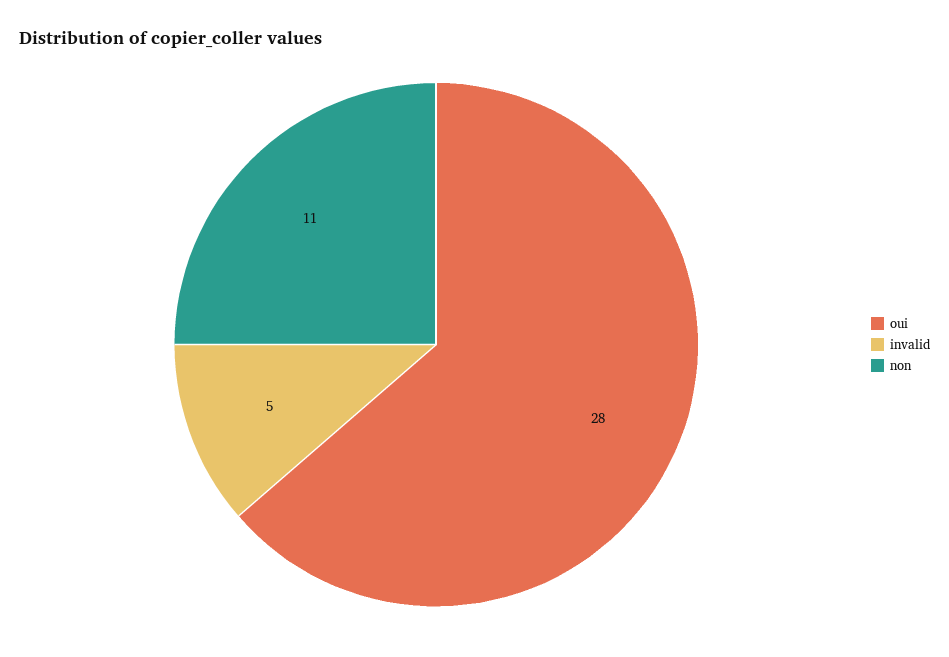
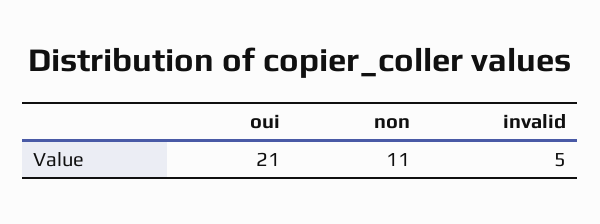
  {
-   "oui": 28,
+   "oui": 21,
    "invalid": 5,
    "non": 11
  }

